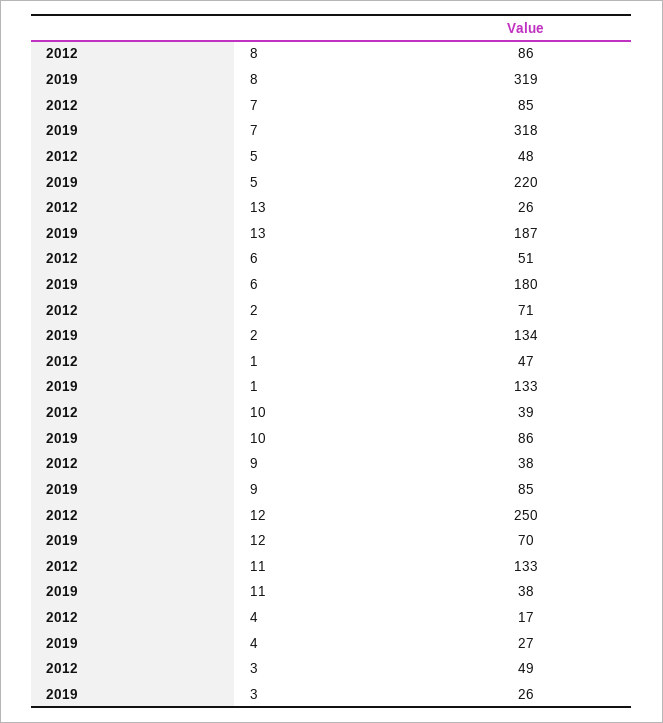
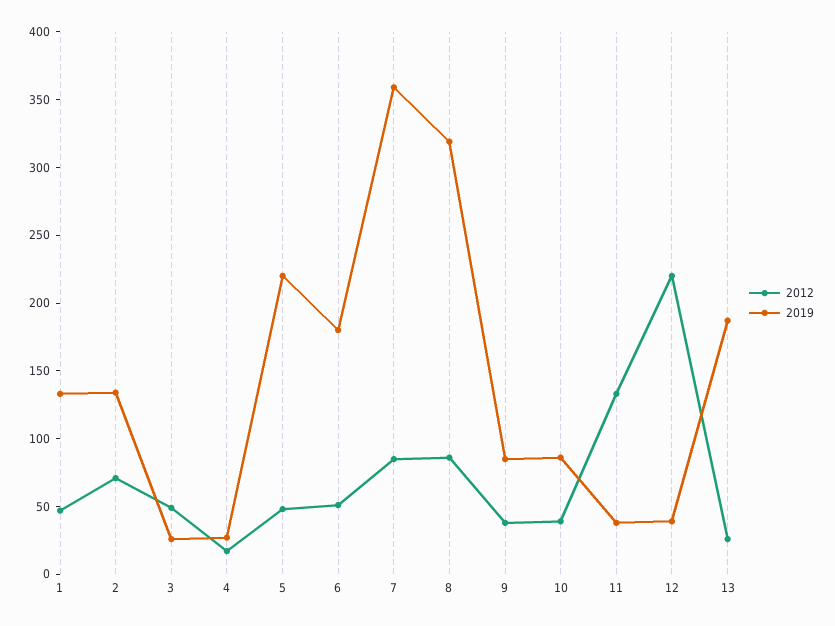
  {
    "2012": {
      "8": 86,
      "7": 85,
      "5": 48,
      "13": 26,
      "6": 51,
      "2": 71,
      "1": 47,
      "10": 39,
      "9": 38,
-     "12": 250,
+     "12": 220,
      "11": 133,
      "4": 17,
      "3": 49
    },
    "2019": {
      "8": 319,
-     "7": 318,
+     "7": 360,
      "5": 220,
      "13": 187,
      "6": 180,
      "2": 134,
      "1": 133,
      "10": 86,
      "9": 85,
-     "12": 70,
+     "12": 40,
      "11": 38,
      "4": 27,
      "3": 26
    }
  }

